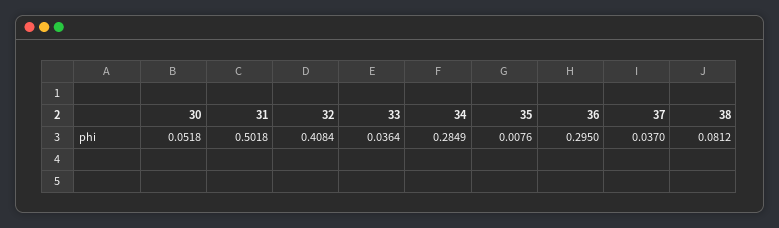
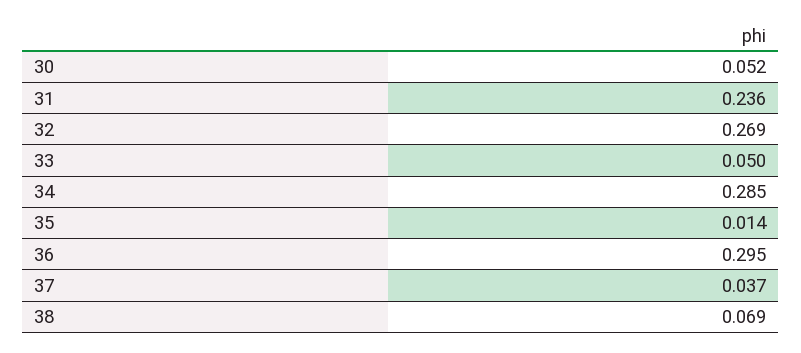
  {
    "30": 0.0518,
-   "31": 0.5018,
+   "31": 0.236,
-   "32": 0.4084,
+   "32": 0.269,
-   "33": 0.0364,
+   "33": 0.05,
    "34": 0.2849,
-   "35": 0.0076,
+   "35": 0.014,
    "36": 0.295,
    "37": 0.037,
-   "38": 0.0812
+   "38": 0.069
  }

